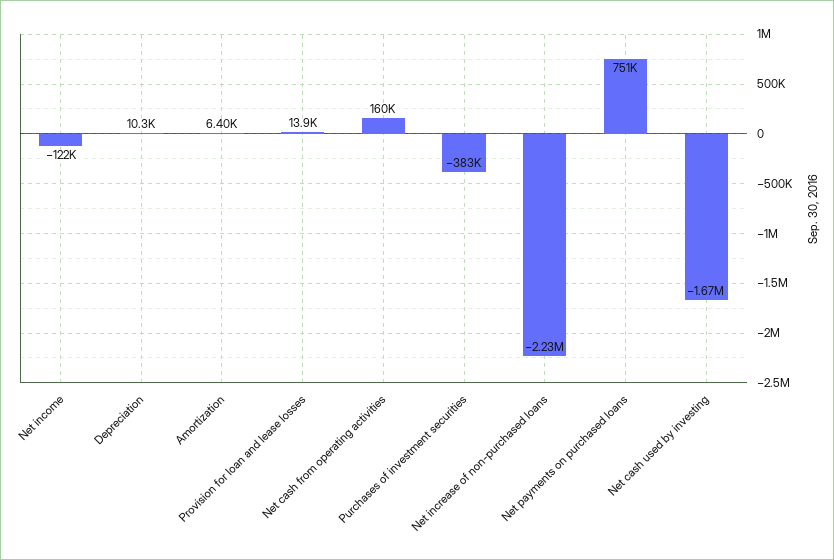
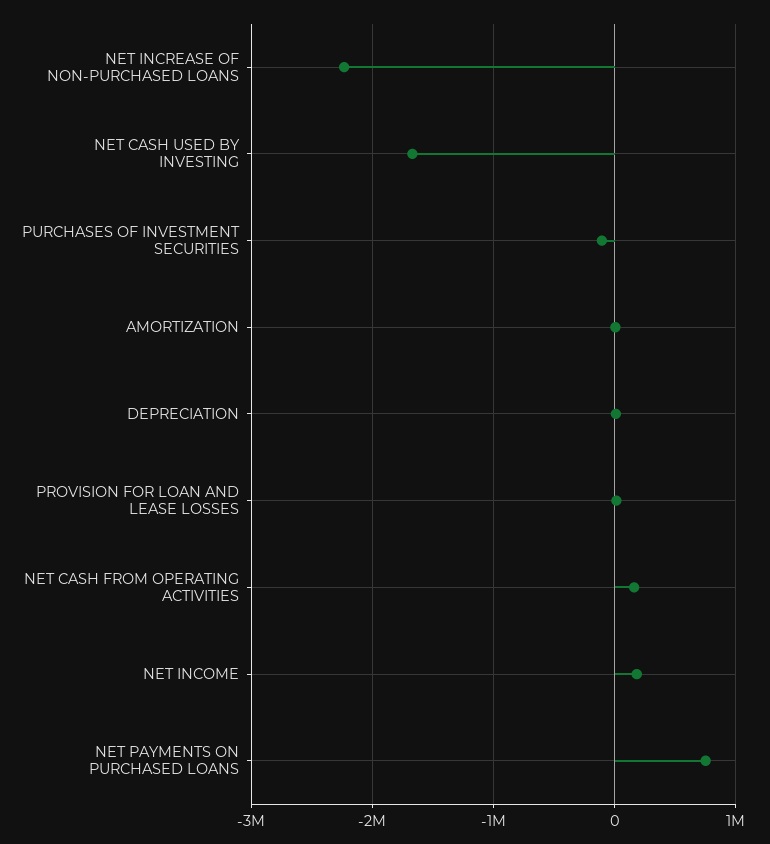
  {
-   "Net income": -122000,
+   "Net income": 200000,
    "Depreciation": 10300,
    "Amortization": 6400,
    "Provision for loan and lease losses": 13900,
    "Net cash from operating activities": 160000,
-   "Purchases of investment securities": -383000,
+   "Purchases of investment securities": -100000,
    "Net increase of non-purchased loans": -2230000,
    "Net payments on purchased loans": 751000,
    "Net cash used by investing": -1670000
  }

